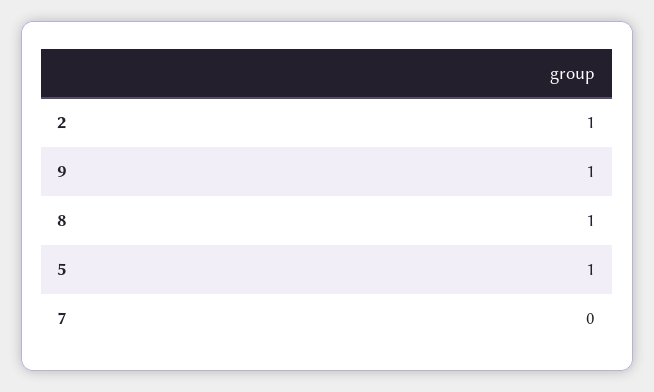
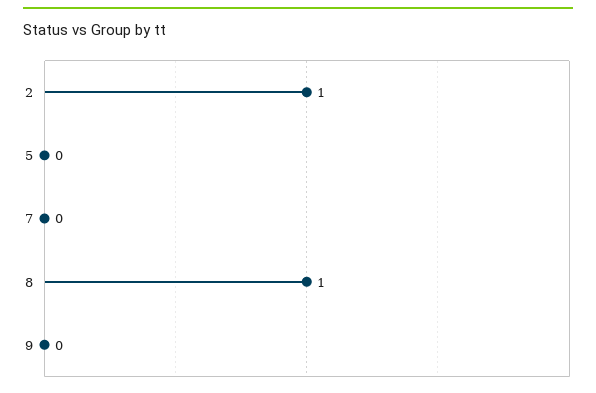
  {
    "2": 1,
-   "9": 1,
+   "9": 0,
    "8": 1,
-   "5": 1,
+   "5": 0,
    "7": 0
  }

